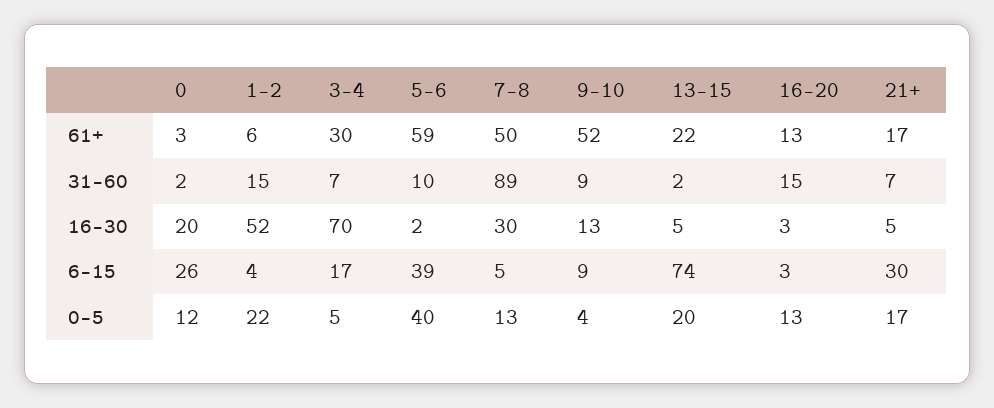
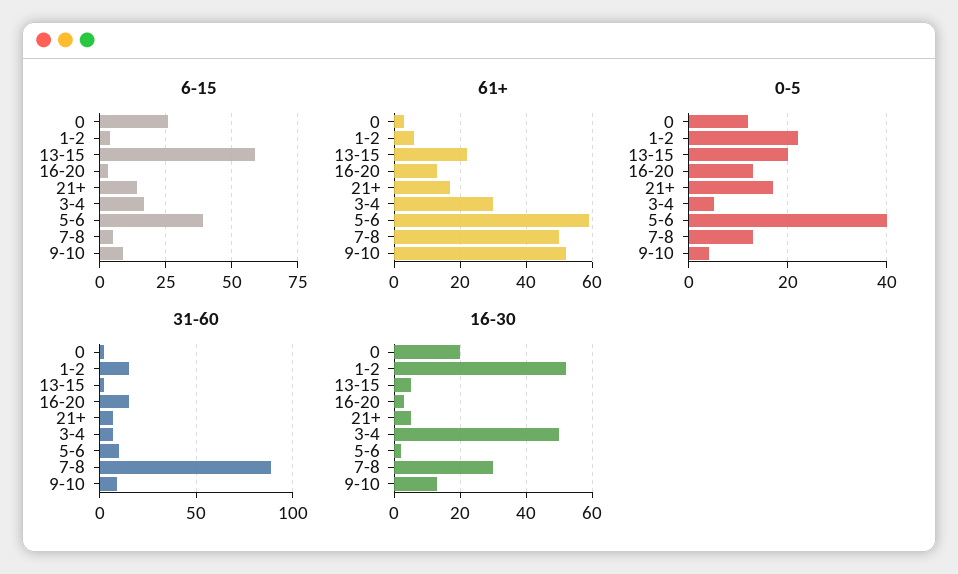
  {
    "61+": {
      "0": 3,
      "1-2": 6,
      "3-4": 30,
      "5-6": 59,
      "7-8": 50,
      "9-10": 52,
      "13-15": 22,
      "16-20": 13,
      "21+": 17
    },
    "31-60": {
      "0": 2,
      "1-2": 15,
      "3-4": 7,
      "5-6": 10,
      "7-8": 89,
      "9-10": 9,
      "13-15": 2,
      "16-20": 15,
      "21+": 7
    },
    "16-30": {
      "0": 20,
      "1-2": 52,
-     "3-4": 70,
+     "3-4": 50,
      "5-6": 2,
      "7-8": 30,
      "9-10": 13,
      "13-15": 5,
      "16-20": 3,
      "21+": 5
    },
    "6-15": {
      "0": 26,
      "1-2": 4,
      "3-4": 17,
      "5-6": 39,
      "7-8": 5,
      "9-10": 9,
-     "13-15": 74,
+     "13-15": 60,
      "16-20": 3,
-     "21+": 30
+     "21+": 15
    },
    "0-5": {
      "0": 12,
      "1-2": 22,
      "3-4": 5,
      "5-6": 40,
      "7-8": 13,
      "9-10": 4,
      "13-15": 20,
      "16-20": 13,
      "21+": 17
    }
  }

